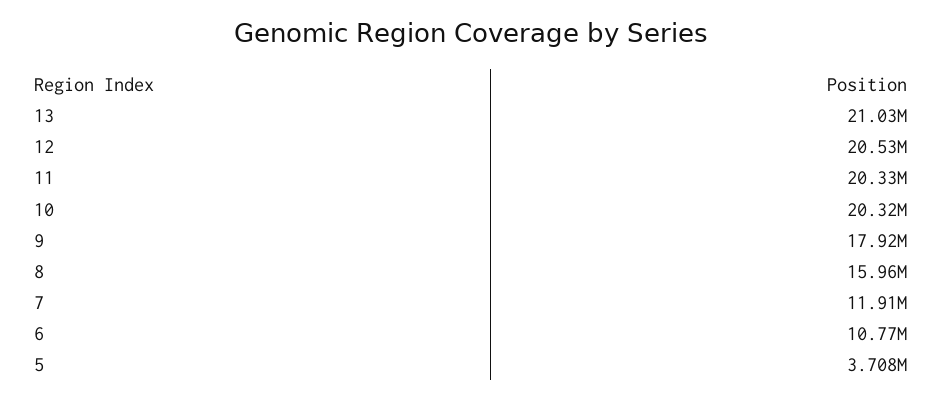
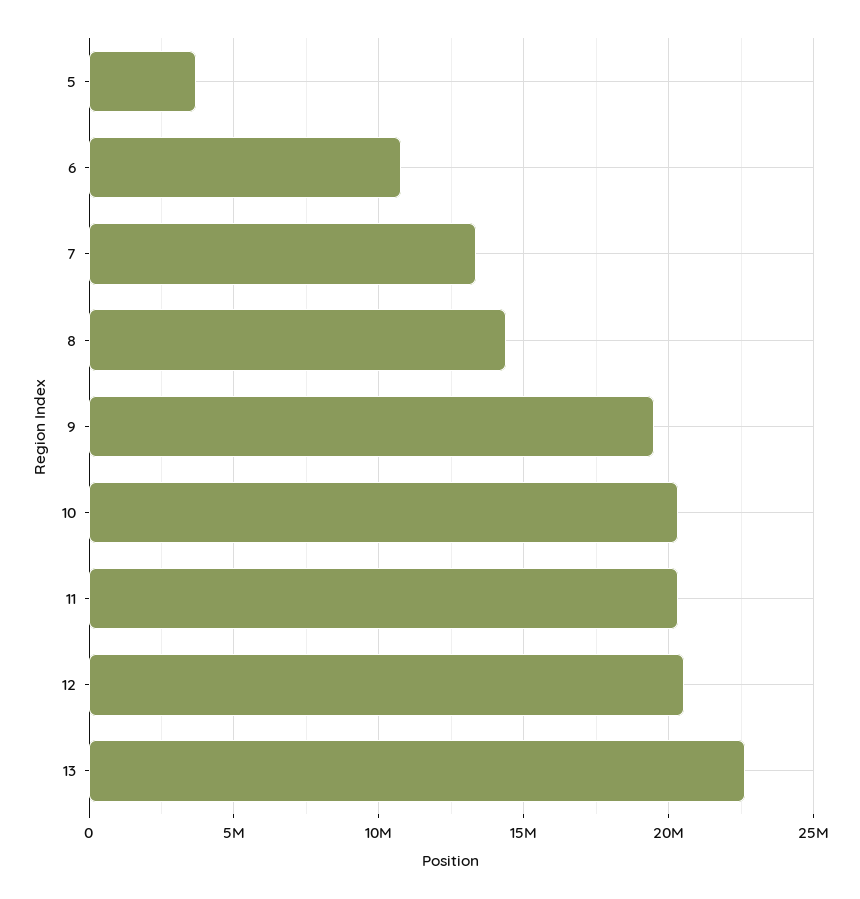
  {
-   "13": 21030000,
+   "13": 22500000,
    "12": 20530000,
    "11": 20330000,
    "10": 20320000,
-   "9": 17920000,
+   "9": 19500000,
-   "8": 15960000,
+   "8": 14500000,
-   "7": 11910000,
+   "7": 13500000,
    "6": 10770000,
    "5": 3708000
  }

